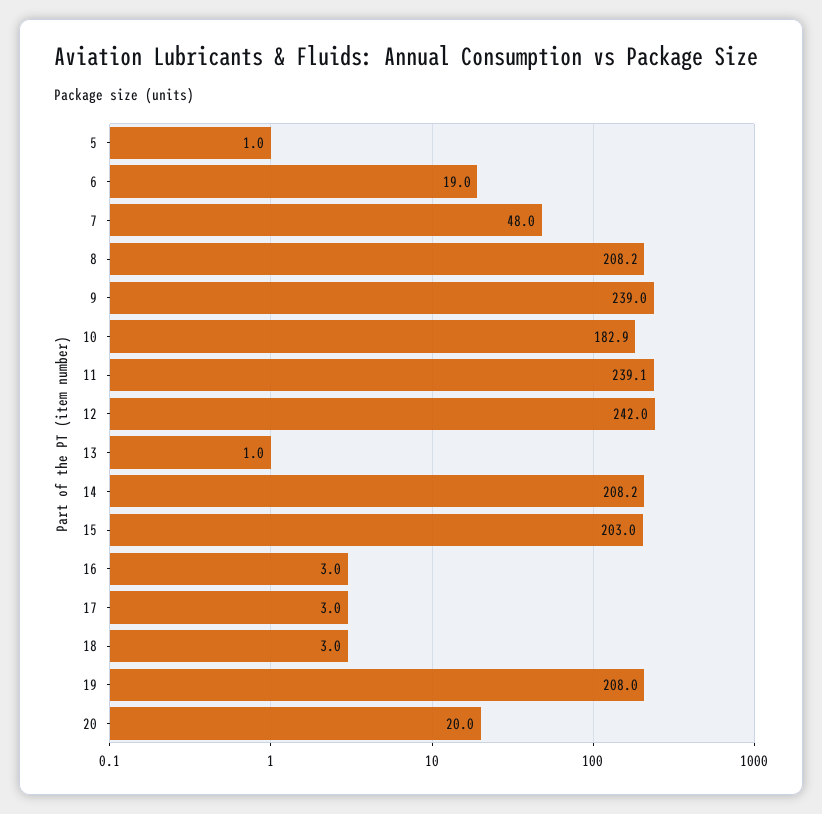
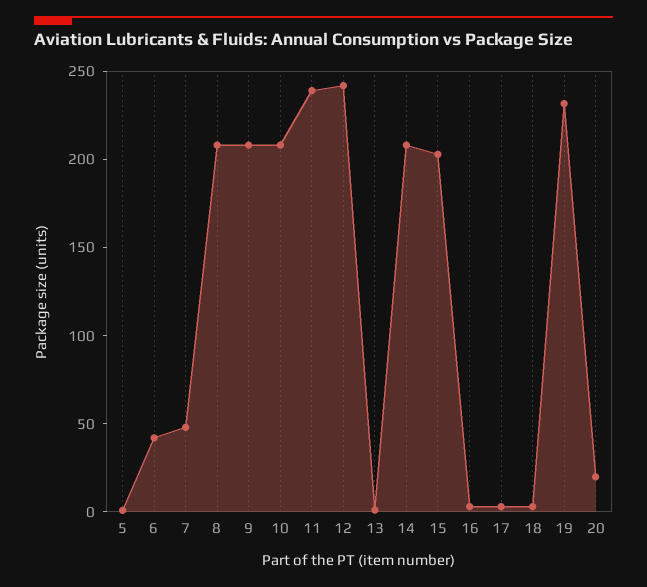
  {
    "5": 1,
-   "6": 19,
+   "6": 40,
    "7": 48,
    "8": 208.2,
-   "9": 239,
+   "9": 210,
-   "10": 182.9,
+   "10": 210,
    "11": 239.1,
    "12": 242,
    "13": 1,
    "14": 208.2,
    "15": 203,
    "16": 3,
    "17": 3,
    "18": 3,
-   "19": 208,
+   "19": 230,
    "20": 20
  }

